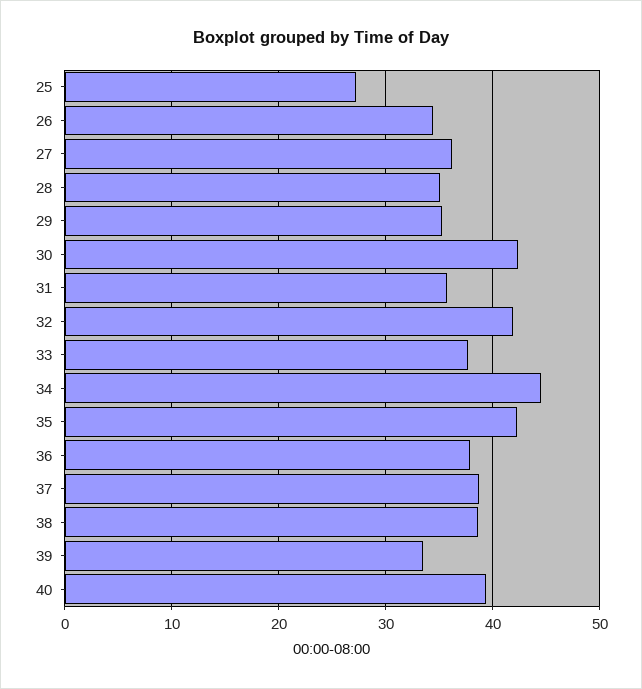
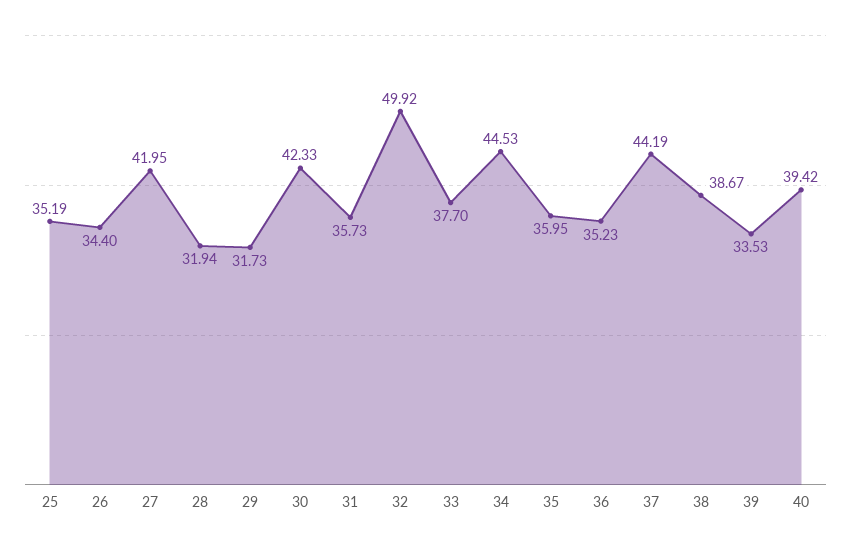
  {
-   "25": 27,
+   "25": 35.19,
    "26": 34.4,
-   "27": 36,
+   "27": 41.95,
-   "28": 35,
+   "28": 31.94,
-   "29": 35,
+   "29": 31.73,
    "30": 42.33,
    "31": 35.73,
-   "32": 42,
+   "32": 49.92,
    "33": 37.7,
    "34": 44.53,
-   "35": 42,
+   "35": 35.95,
-   "36": 38,
+   "36": 35.23,
-   "37": 39,
+   "37": 44.19,
    "38": 38.67,
    "39": 33.53,
    "40": 39.42
  }

